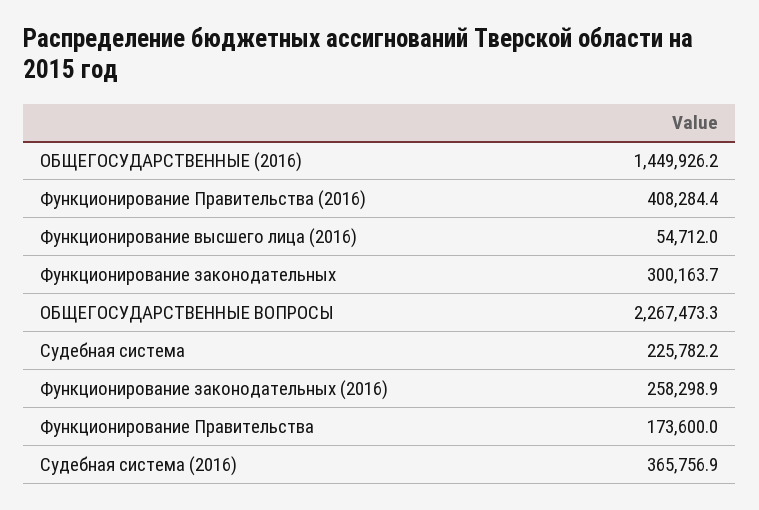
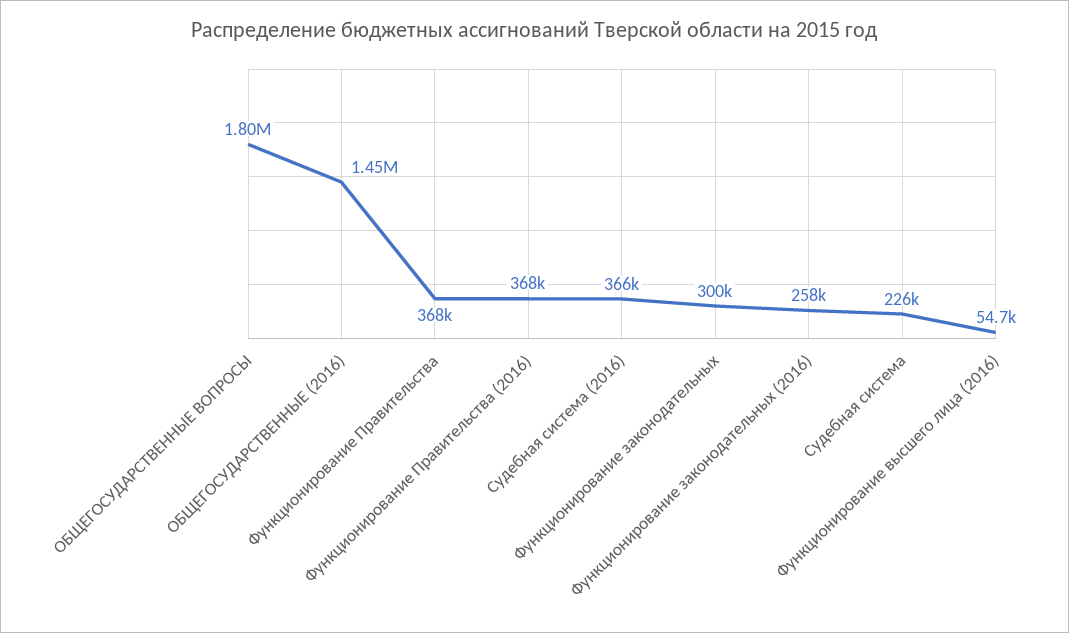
  {
    "ОБЩЕГОСУДАРСТВЕННЫЕ (2016)": 1449926.2,
-   "Функционирование Правительства (2016)": 408284.4,
+   "Функционирование Правительства (2016)": 368000,
    "Функционирование высшего лица (2016)": 54712,
    "Функционирование законодательных": 300163.7,
-   "ОБЩЕГОСУДАРСТВЕННЫЕ ВОПРОСЫ": 2267473.3,
+   "ОБЩЕГОСУДАРСТВЕННЫЕ ВОПРОСЫ": 1800000,
    "Судебная система": 225782.2,
    "Функционирование законодательных (2016)": 258298.9,
-   "Функционирование Правительства": 173600,
+   "Функционирование Правительства": 368000,
    "Судебная система (2016)": 365756.9
  }

